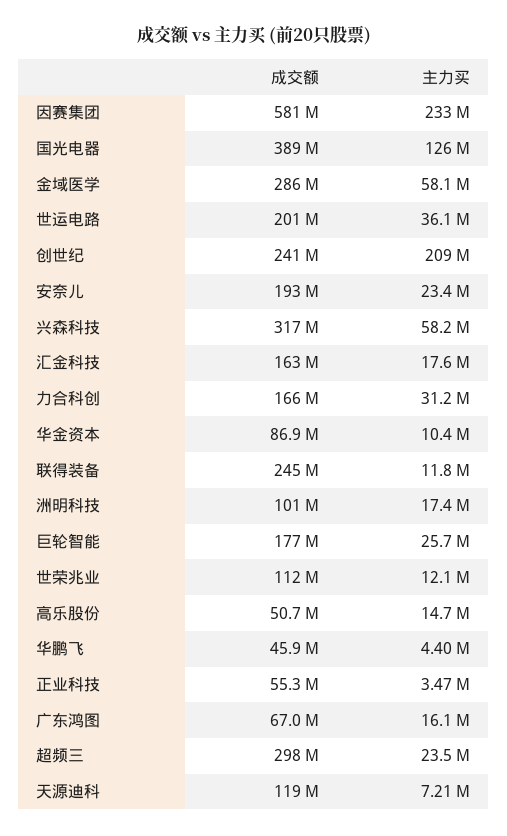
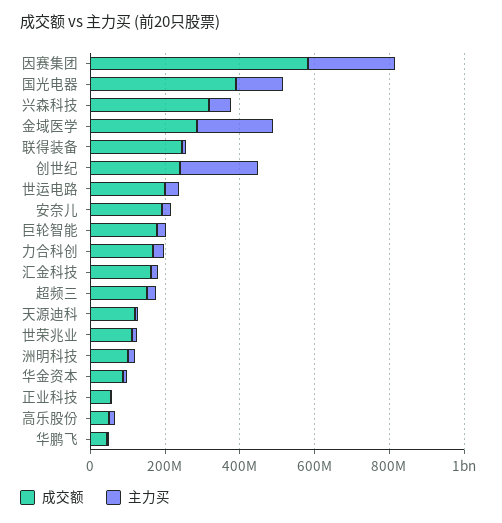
  {
    "成交额": {
      "因赛集团": 581000000,
      "国光电器": 389000000,
      "金域医学": 286000000,
      "世运电路": 201000000,
      "创世纪": 241000000,
      "安奈儿": 193000000,
      "兴森科技": 317000000,
      "汇金科技": 163000000,
      "力合科创": 166000000,
      "华金资本": 86900000,
      "联得装备": 245000000,
      "洲明科技": 101000000,
      "巨轮智能": 177000000,
      "世荣兆业": 112000000,
      "高乐股份": 50700000,
      "华鹏飞": 45900000,
      "正业科技": 55300000,
-     "广东鸿图": 67000000,
-     "超频三": 298000000,
+     "超频三": 150000000,
      "天源迪科": 119000000
    },
    "主力买": {
      "因赛集团": 233000000,
      "国光电器": 126000000,
-     "金域医学": 58100000,
+     "金域医学": 200000000,
      "世运电路": 36100000,
      "创世纪": 209000000,
      "安奈儿": 23400000,
      "兴森科技": 58200000,
      "汇金科技": 17600000,
      "力合科创": 31200000,
      "华金资本": 10400000,
      "联得装备": 11800000,
      "洲明科技": 17400000,
      "巨轮智能": 25700000,
      "世荣兆业": 12100000,
      "高乐股份": 14700000,
      "华鹏飞": 4400000,
      "正业科技": 3470000,
-     "广东鸿图": 16100000,
      "超频三": 23500000,
      "天源迪科": 7210000
    }
  }

